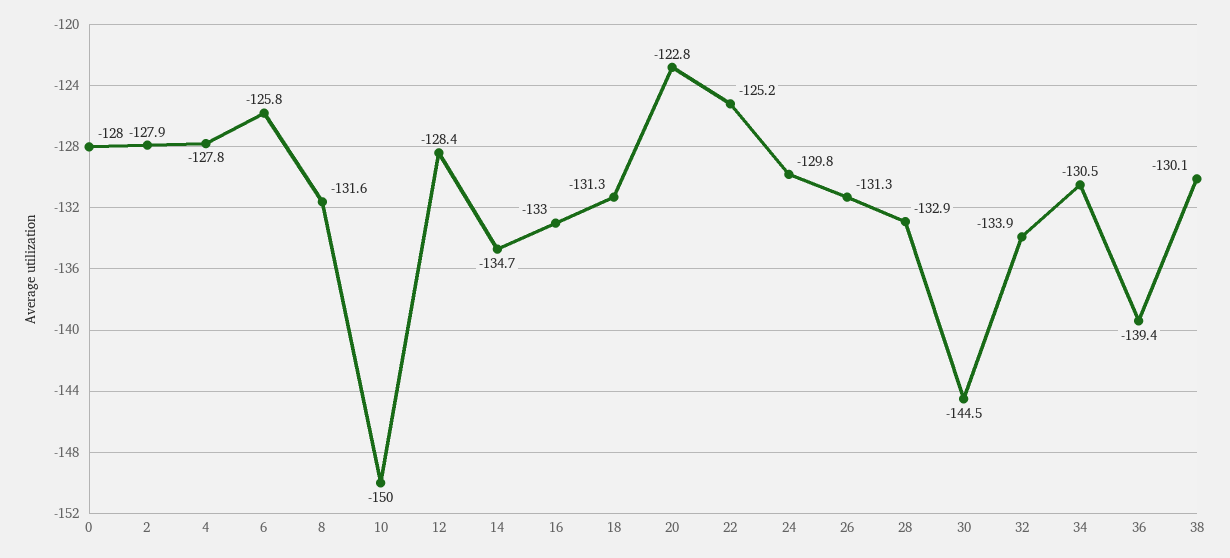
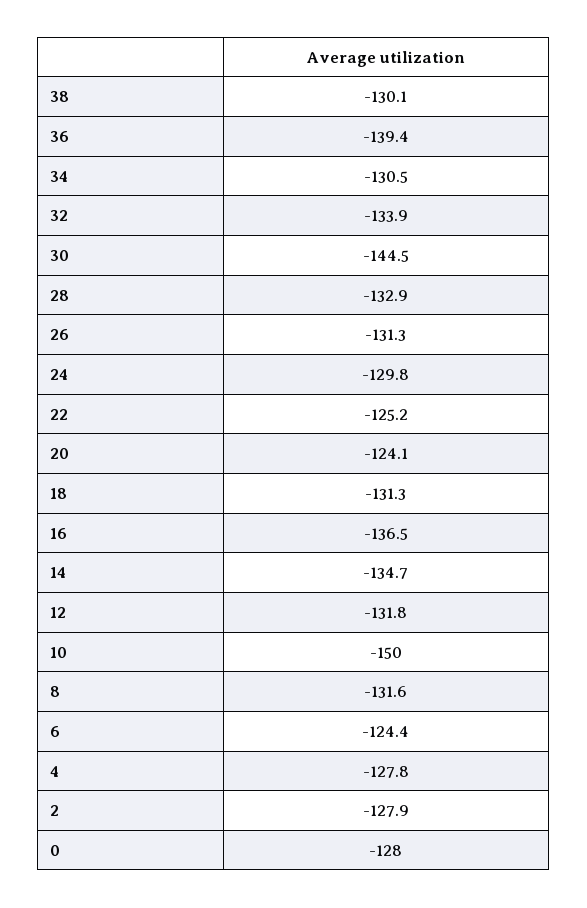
  {
    "0": -128,
    "2": -127.9,
    "4": -127.8,
-   "6": -125.8,
+   "6": -124.4,
    "8": -131.6,
    "10": -150,
-   "12": -128.4,
+   "12": -131.8,
    "14": -134.7,
-   "16": -133,
+   "16": -136.5,
    "18": -131.3,
-   "20": -122.8,
+   "20": -124.1,
    "22": -125.2,
    "24": -129.8,
    "26": -131.3,
    "28": -132.9,
    "30": -144.5,
    "32": -133.9,
    "34": -130.5,
    "36": -139.4,
    "38": -130.1
  }

